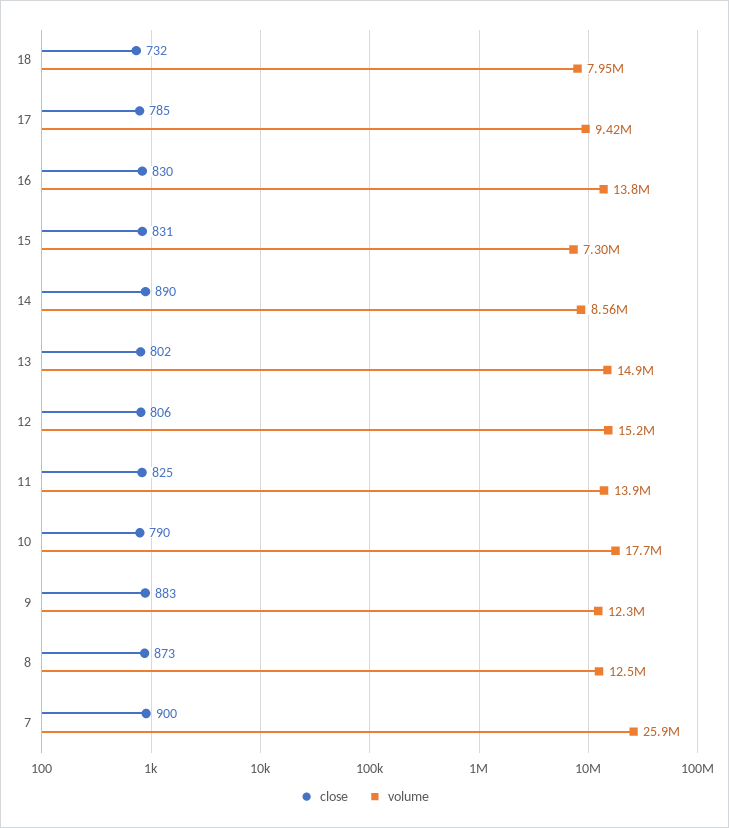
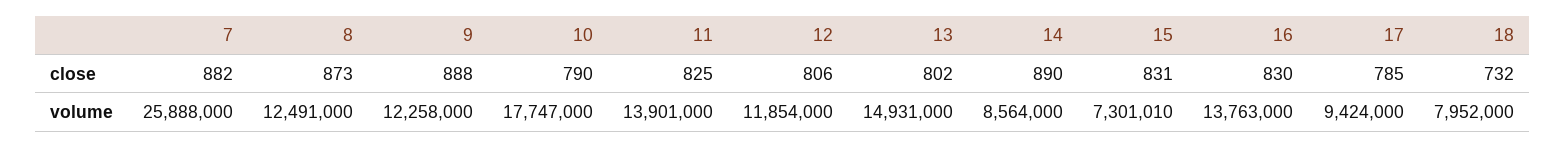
  {
    "close": {
      "18": 732,
      "17": 785,
      "16": 830,
      "15": 831,
      "14": 890,
      "13": 802,
      "12": 806,
      "11": 825,
      "10": 790,
-     "9": 883,
+     "9": 888,
      "8": 873,
-     "7": 900
+     "7": 882
    },
    "volume": {
      "18": 7952000,
      "17": 9424000,
      "16": 13763000,
      "15": 7301010,
      "14": 8564000,
      "13": 14931000,
-     "12": 15200000,
+     "12": 11854000,
      "11": 13901000,
      "10": 17747000,
      "9": 12258000,
      "8": 12491000,
      "7": 25888000
    }
  }

